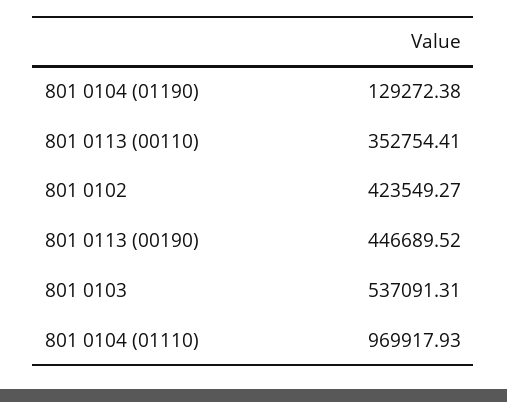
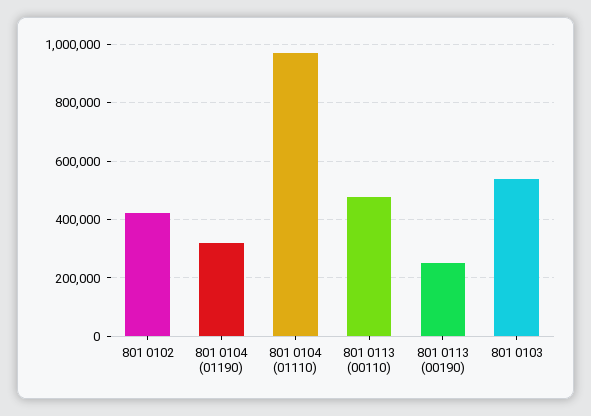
  {
-   "801 0104 (01190)": 129272.38,
+   "801 0104 (01190)": 325000,
-   "801 0113 (00110)": 352754.41,
+   "801 0113 (00110)": 475000,
    "801 0102": 423549.27,
-   "801 0113 (00190)": 446689.52,
+   "801 0113 (00190)": 250000,
    "801 0103": 537091.31,
    "801 0104 (01110)": 969917.93
  }

